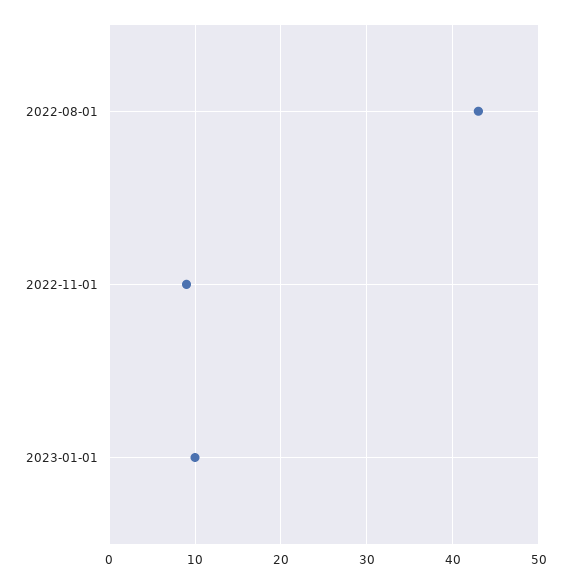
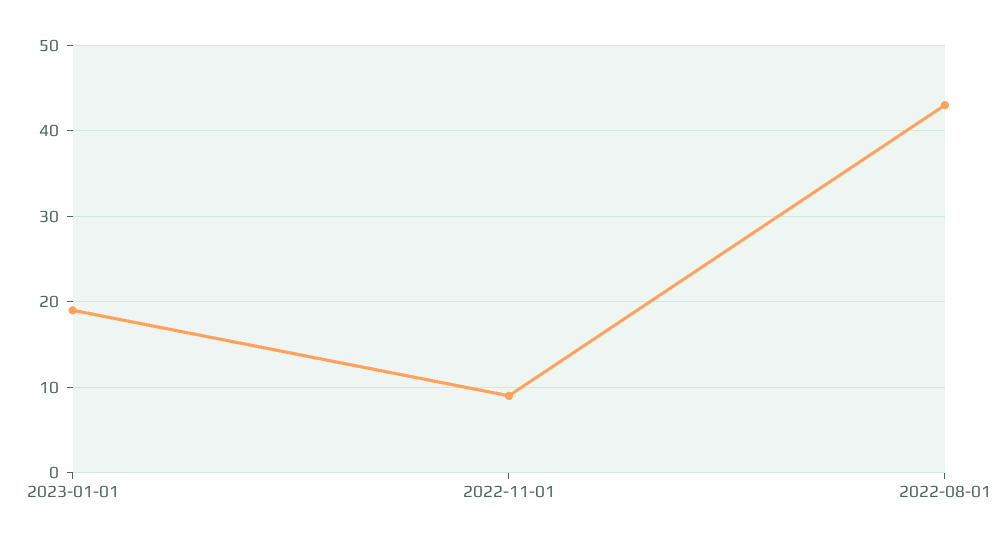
  {
    "2022-08-01": 43,
    "2022-11-01": 9,
-   "2023-01-01": 10
+   "2023-01-01": 19
  }

